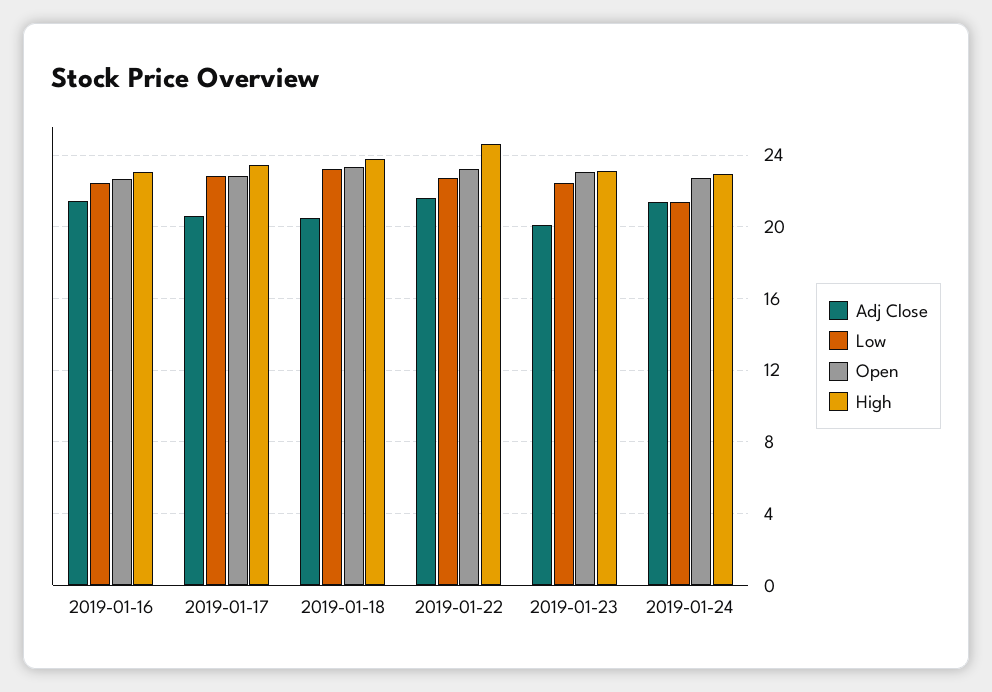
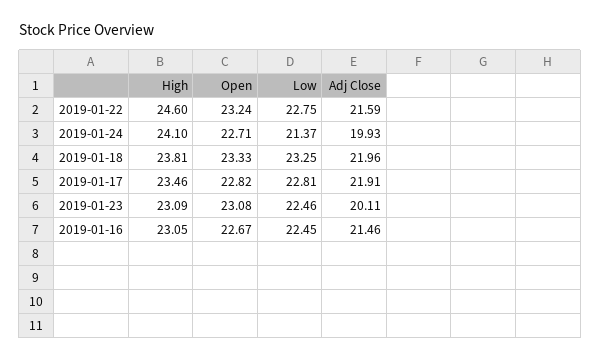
  {
    "Adj Close": {
      "2019-01-16": 21.46,
-     "2019-01-17": 20.5,
+     "2019-01-17": 21.91,
-     "2019-01-18": 20.5,
+     "2019-01-18": 21.96,
      "2019-01-22": 21.59,
      "2019-01-23": 20.11,
-     "2019-01-24": 21.5
+     "2019-01-24": 19.93
    },
    "Low": {
      "2019-01-16": 22.45,
      "2019-01-17": 22.81,
      "2019-01-18": 23.25,
      "2019-01-22": 22.75,
      "2019-01-23": 22.46,
      "2019-01-24": 21.37
    },
    "Open": {
      "2019-01-16": 22.67,
      "2019-01-17": 22.82,
      "2019-01-18": 23.33,
      "2019-01-22": 23.24,
      "2019-01-23": 23.08,
      "2019-01-24": 22.71
    },
    "High": {
      "2019-01-16": 23.05,
      "2019-01-17": 23.46,
      "2019-01-18": 23.81,
      "2019-01-22": 24.6,
      "2019-01-23": 23.09,
-     "2019-01-24": 23
+     "2019-01-24": 24.1
    }
  }

